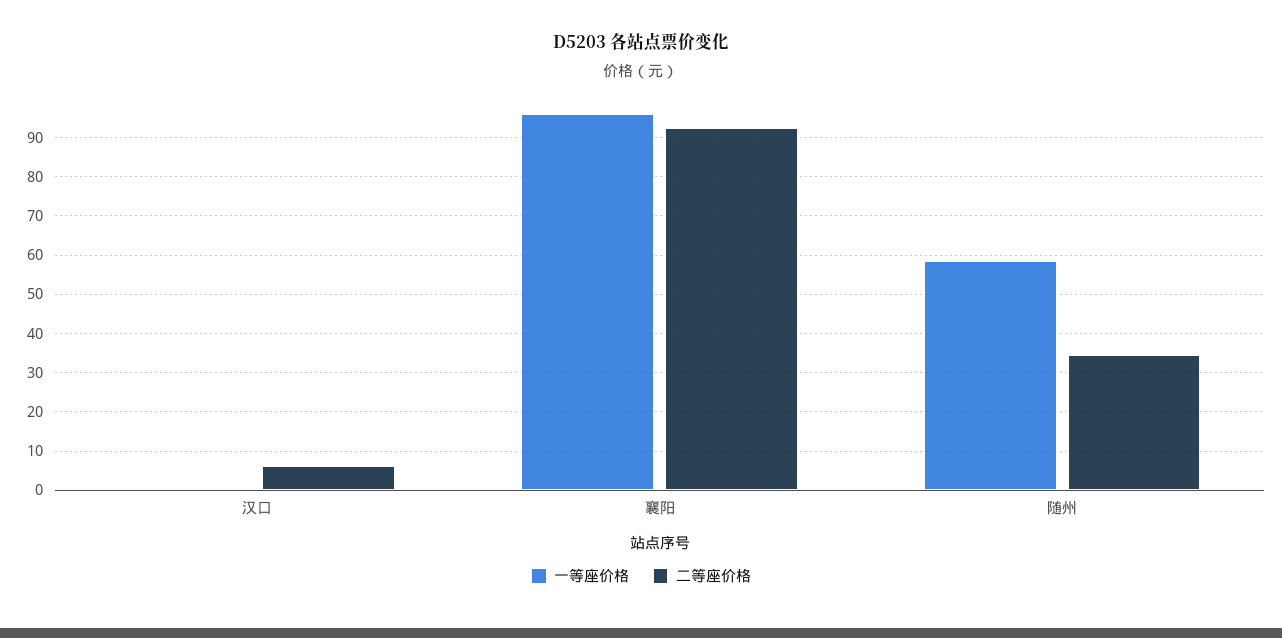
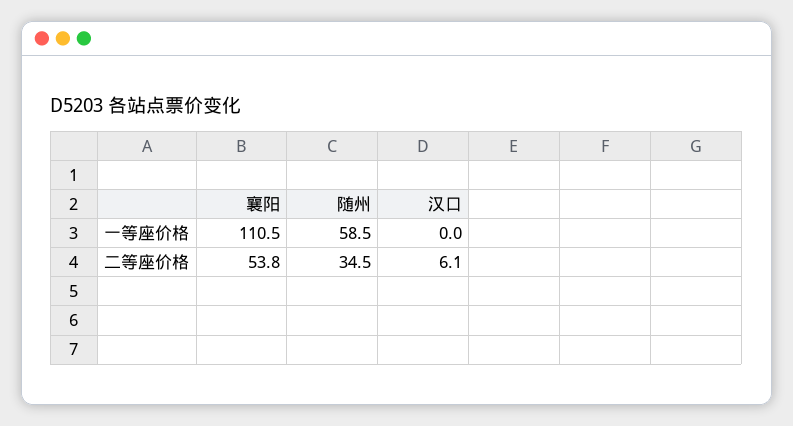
  {
    "一等座价格": {
      "汉口": 0,
-     "襄阳": 96,
+     "襄阳": 110.5,
      "随州": 58.5
    },
    "二等座价格": {
      "汉口": 6.1,
-     "襄阳": 92,
+     "襄阳": 53.8,
      "随州": 34.5
    }
  }

